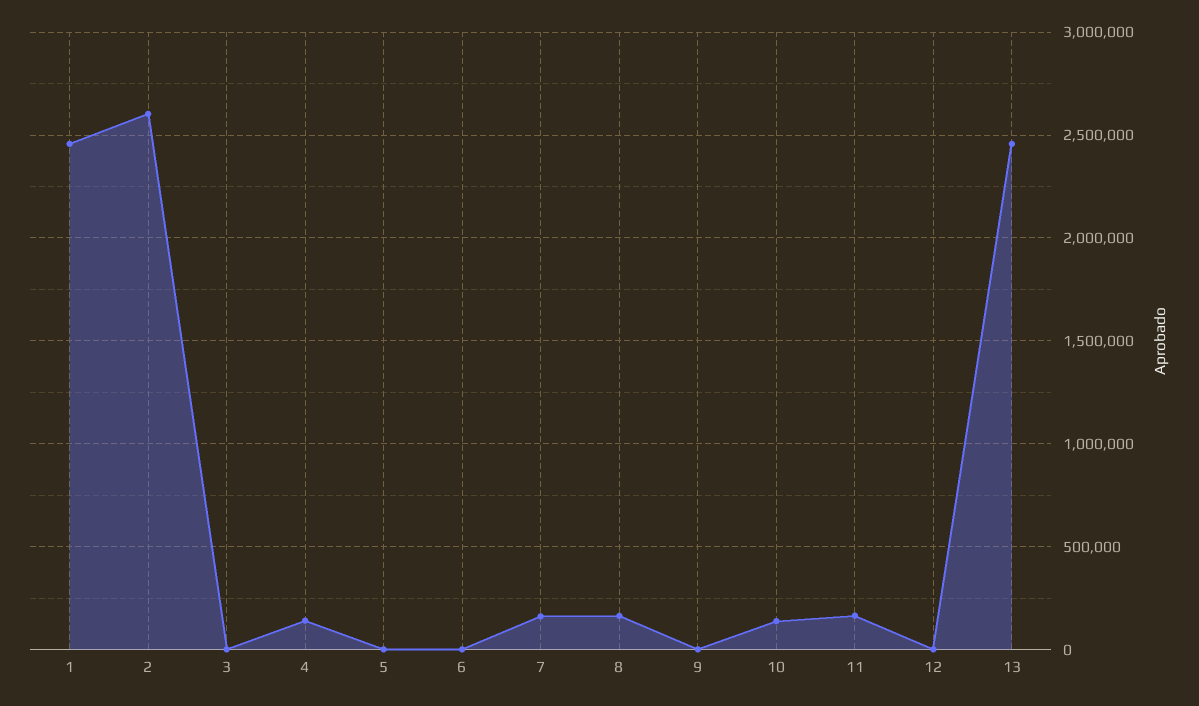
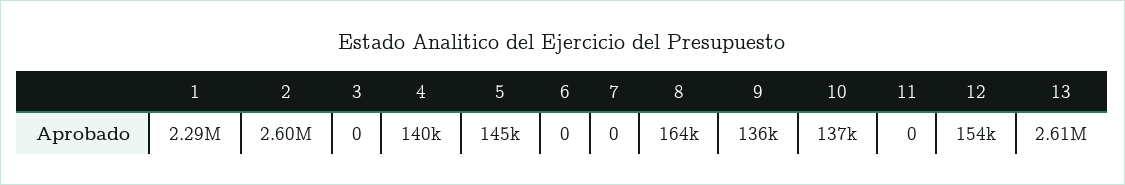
  {
-   "1": 2450000,
+   "1": 2290000,
    "2": 2600000,
    "3": 0,
    "4": 140000,
-   "5": 0,
+   "5": 145000,
    "6": 0,
-   "7": 150000,
+   "7": 0,
    "8": 164000,
-   "9": 0,
+   "9": 136000,
    "10": 137000,
-   "11": 150000,
+   "11": 0,
-   "12": 0,
+   "12": 154000,
-   "13": 2450000
+   "13": 2610000
  }

